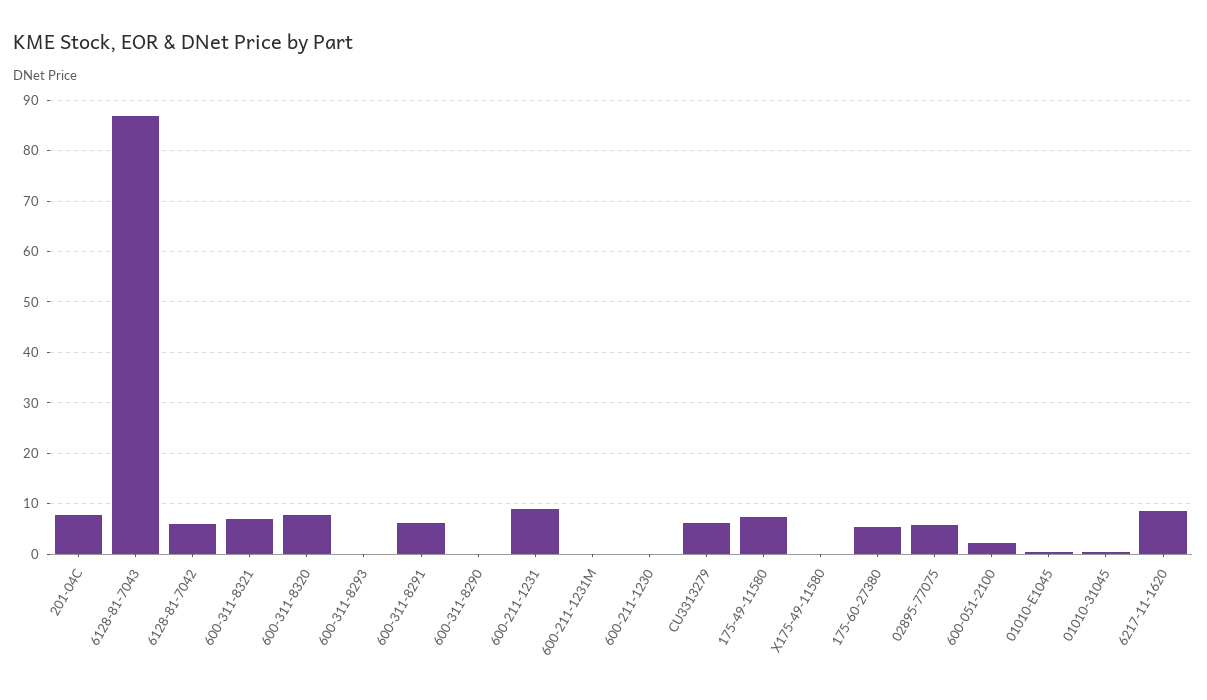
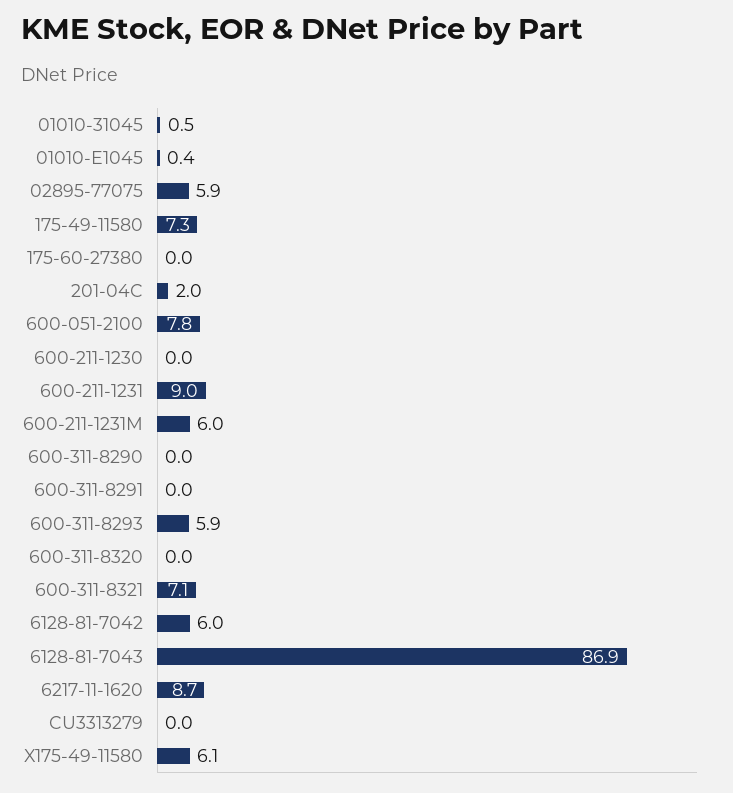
  {
-   "201-04C": 8,
+   "201-04C": 2,
    "6128-81-7043": 86.9,
    "6128-81-7042": 6,
    "600-311-8321": 7.1,
-   "600-311-8320": 8,
+   "600-311-8320": 0,
-   "600-311-8293": 0,
+   "600-311-8293": 5.9,
-   "600-311-8291": 6,
+   "600-311-8291": 0,
    "600-311-8290": 0,
    "600-211-1231": 9,
-   "600-211-1231M": 0,
+   "600-211-1231M": 6,
    "600-211-1230": 0,
-   "CU3313279": 6,
+   "CU3313279": 0,
    "175-49-11580": 7.3,
-   "X175-49-11580": 0,
+   "X175-49-11580": 6.1,
-   "175-60-27380": 6,
+   "175-60-27380": 0,
    "02895-77075": 5.9,
-   "600-051-2100": 2,
+   "600-051-2100": 7.8,
    "01010-E1045": 0.4,
    "01010-31045": 0.5,
    "6217-11-1620": 8.7
  }

